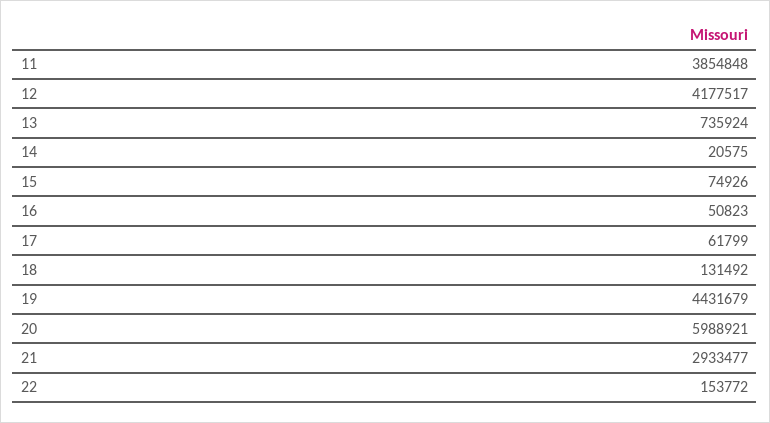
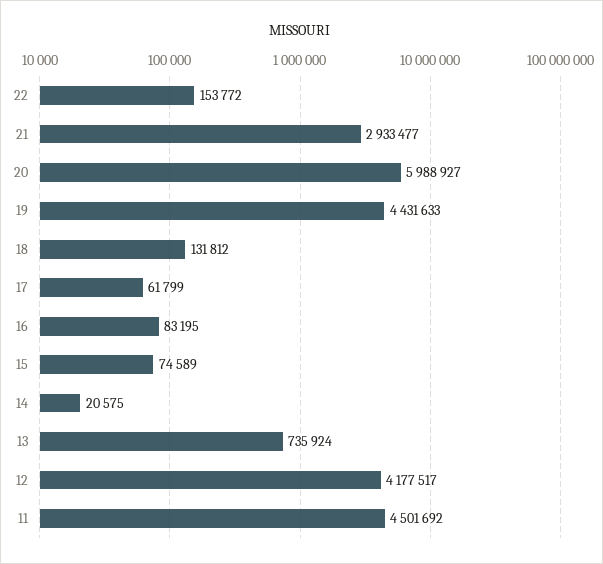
  {
-   "11": 3854848,
+   "11": 4501692,
    "12": 4177517,
    "13": 735924,
    "14": 20575,
-   "15": 74926,
+   "15": 74589,
-   "16": 50823,
+   "16": 83195,
    "17": 61799,
-   "18": 131492,
+   "18": 131812,
-   "19": 4431679,
+   "19": 4431633,
-   "20": 5988921,
+   "20": 5988927,
    "21": 2933477,
    "22": 153772
  }

